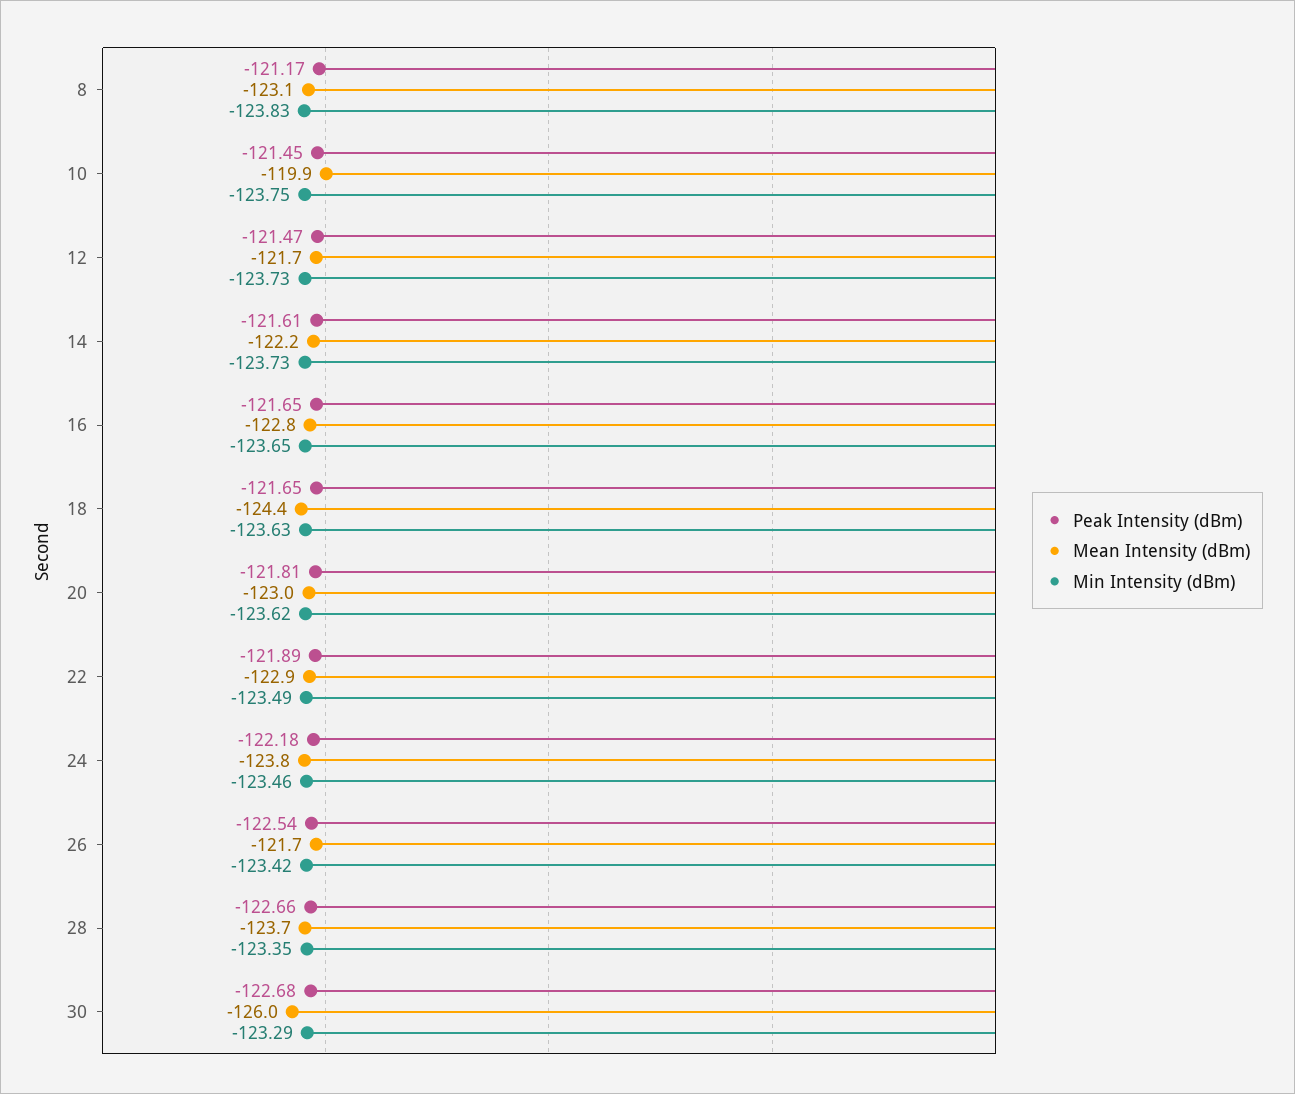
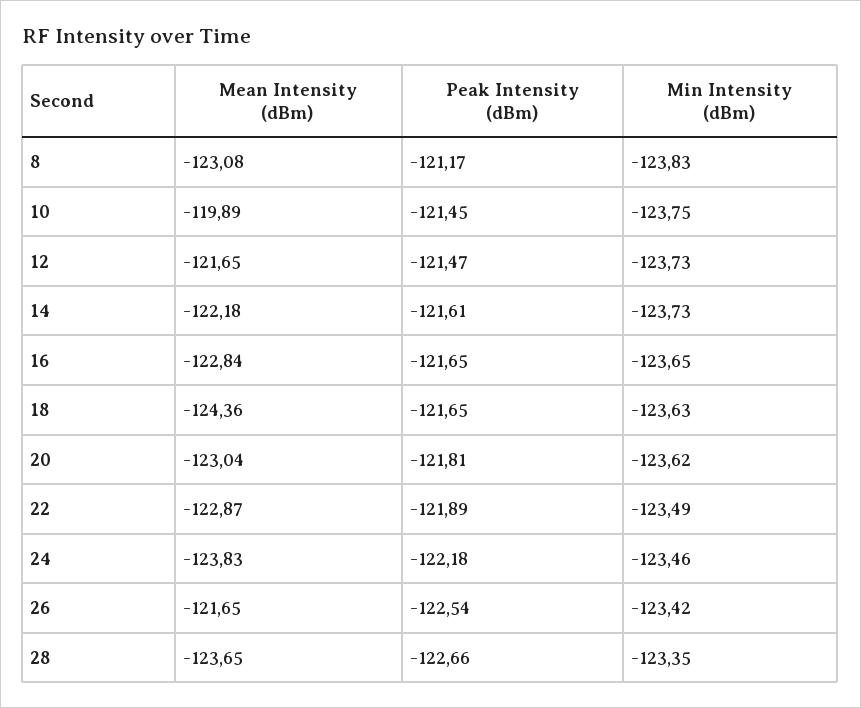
  {
    "Peak Intensity (dBm)": {
      "8": -121.17,
      "10": -121.45,
      "12": -121.47,
      "14": -121.61,
      "16": -121.65,
      "18": -121.65,
      "20": -121.81,
      "22": -121.89,
      "24": -122.18,
      "26": -122.54,
-     "28": -122.66,
+     "28": -122.66
-     "30": -122.68
    },
    "Mean Intensity (dBm)": {
      "8": -123.08,
      "10": -119.89,
      "12": -121.65,
      "14": -122.18,
      "16": -122.84,
      "18": -124.36,
      "20": -123.04,
      "22": -122.87,
      "24": -123.83,
      "26": -121.65,
-     "28": -123.65,
+     "28": -123.65
-     "30": -126
    },
    "Min Intensity (dBm)": {
      "8": -123.83,
      "10": -123.75,
      "12": -123.73,
      "14": -123.73,
      "16": -123.65,
      "18": -123.63,
      "20": -123.62,
      "22": -123.49,
      "24": -123.46,
      "26": -123.42,
-     "28": -123.35,
+     "28": -123.35
-     "30": -123.29
    }
  }

